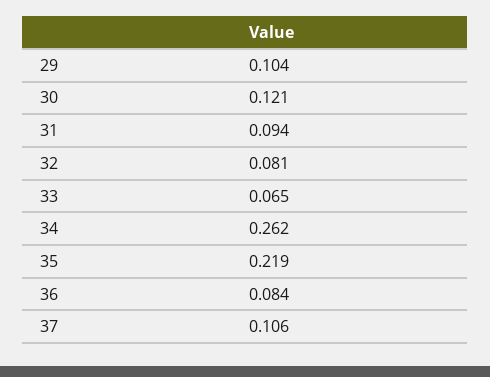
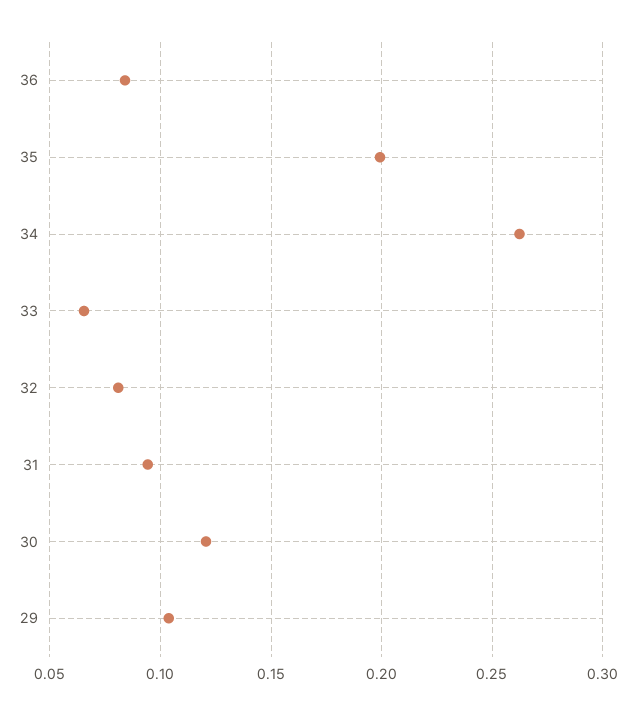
  {
    "29": 0.104,
    "30": 0.121,
    "31": 0.094,
    "32": 0.081,
    "33": 0.065,
    "34": 0.262,
-   "35": 0.219,
+   "35": 0.2,
-   "36": 0.084,
+   "36": 0.084
-   "37": 0.106
  }

